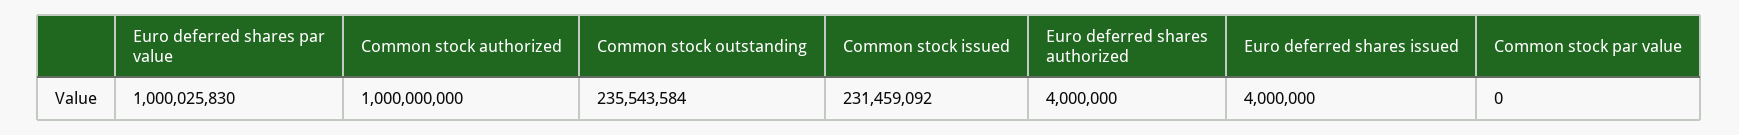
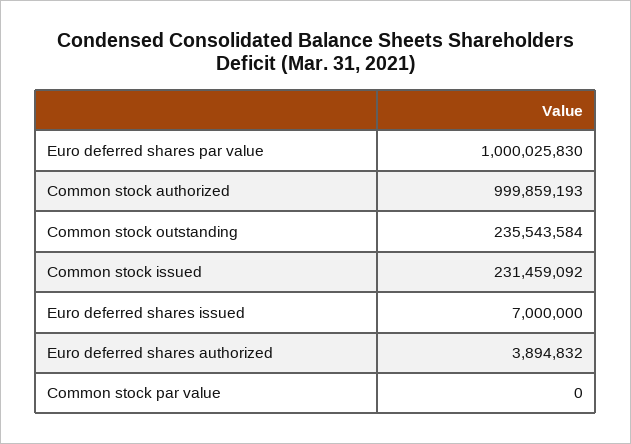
  {
    "Euro deferred shares par value": 1000025830,
-   "Common stock authorized": 1000000000,
+   "Common stock authorized": 999859193,
    "Common stock outstanding": 235543584,
    "Common stock issued": 231459092,
-   "Euro deferred shares authorized": 4000000,
+   "Euro deferred shares authorized": 3894832,
-   "Euro deferred shares issued": 4000000,
+   "Euro deferred shares issued": 7000000,
    "Common stock par value": 0
  }

